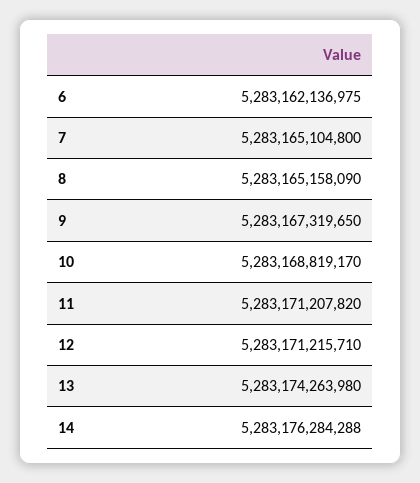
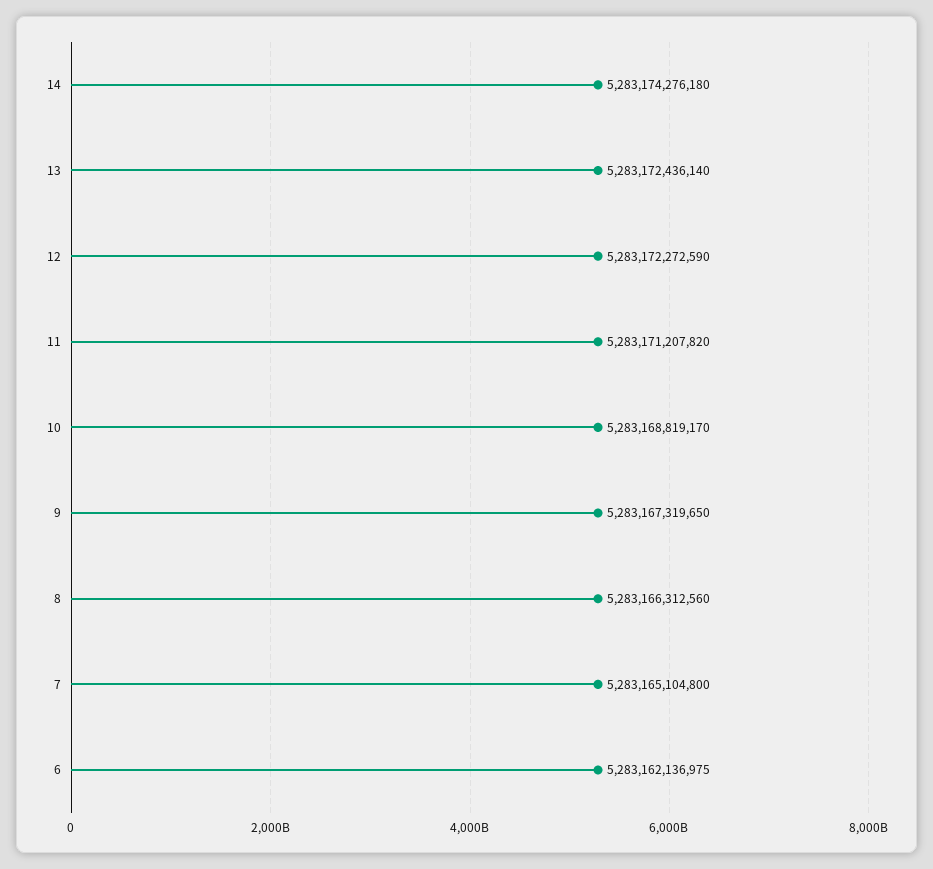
  {
    "6": 5283162136975,
    "7": 5283165104800,
-   "8": 5283165158090,
+   "8": 5283166312560,
    "9": 5283167319650,
    "10": 5283168819170,
    "11": 5283171207820,
-   "12": 5283171215710,
+   "12": 5283172272590,
-   "13": 5283174263980,
+   "13": 5283172436140,
-   "14": 5283176284288
+   "14": 5283174276180
  }

